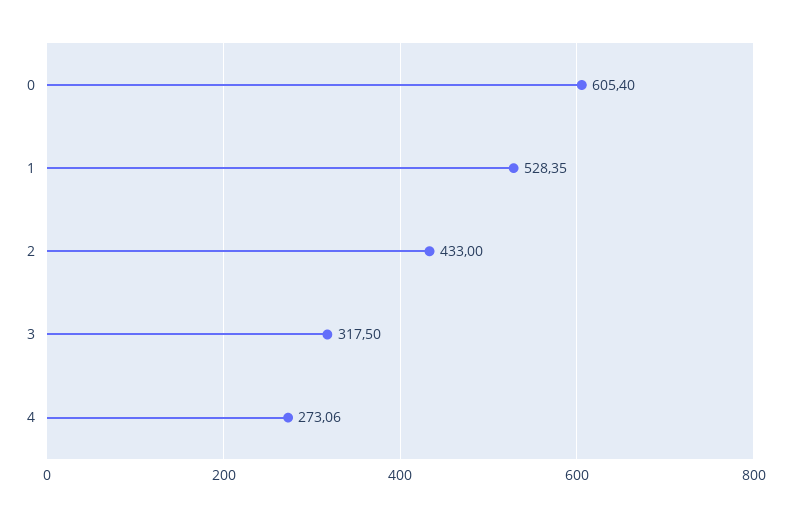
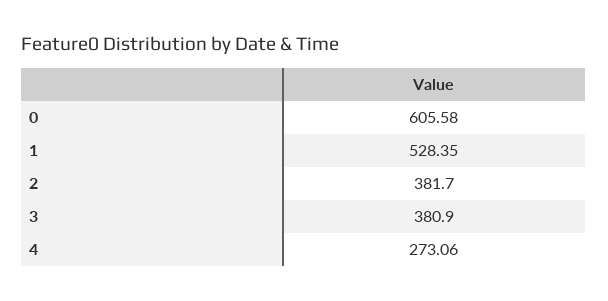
  {
-   "0": 605.4,
+   "0": 605.58,
    "1": 528.35,
-   "2": 433,
+   "2": 381.7,
-   "3": 317.5,
+   "3": 380.9,
    "4": 273.06
  }

